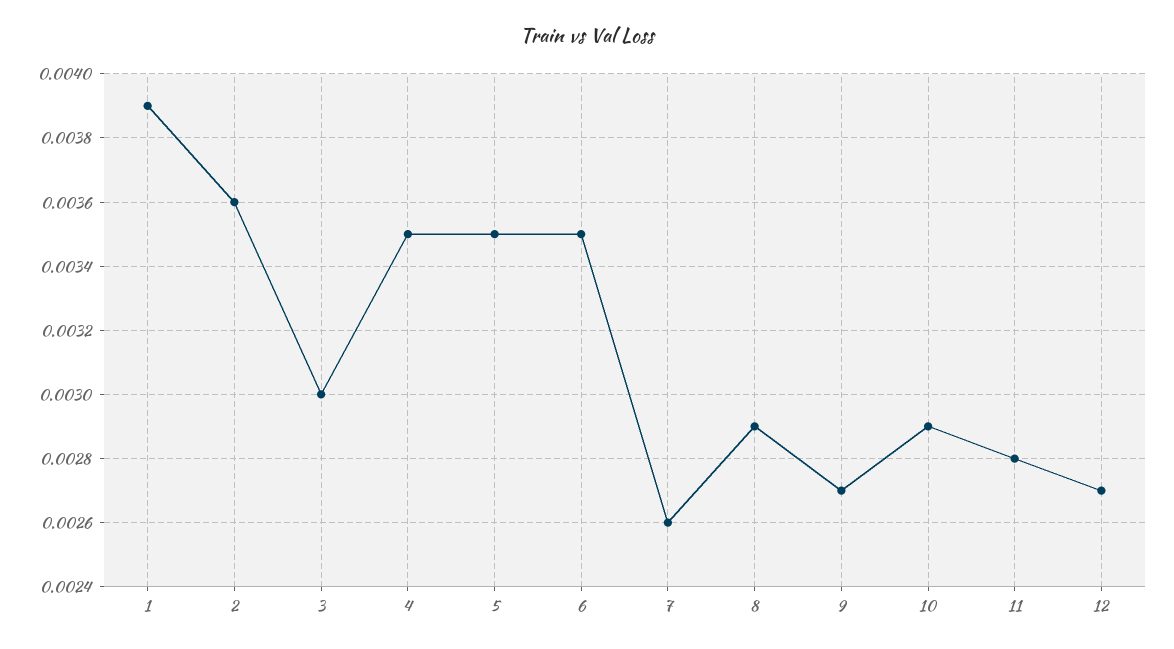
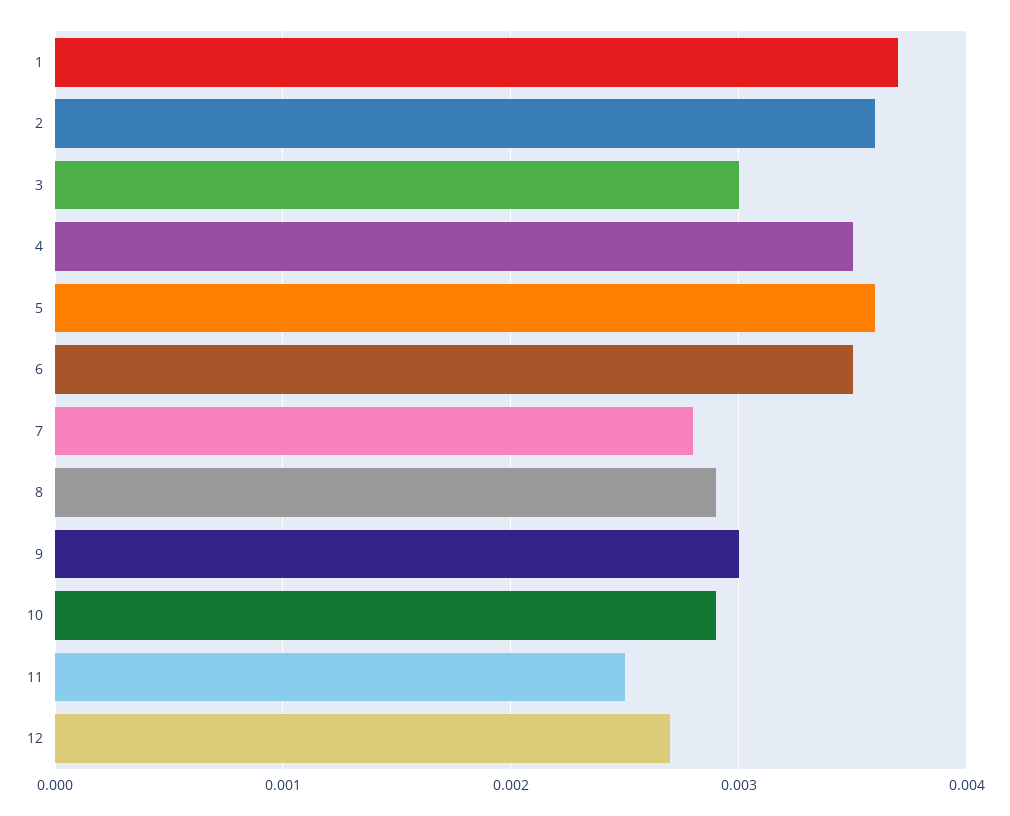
  {
-   "1": 0.0039,
+   "1": 0.0037,
    "2": 0.0036,
    "3": 0.003,
    "4": 0.0035,
-   "5": 0.0035,
+   "5": 0.0036,
    "6": 0.0035,
-   "7": 0.0026,
+   "7": 0.0028,
    "8": 0.0029,
-   "9": 0.0027,
+   "9": 0.003,
    "10": 0.0029,
-   "11": 0.0028,
+   "11": 0.0025,
    "12": 0.0027
  }

